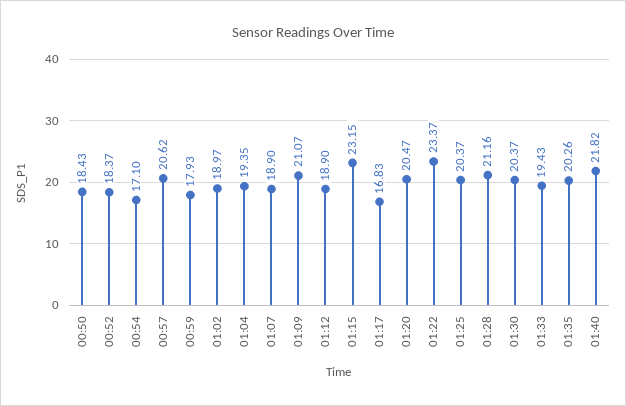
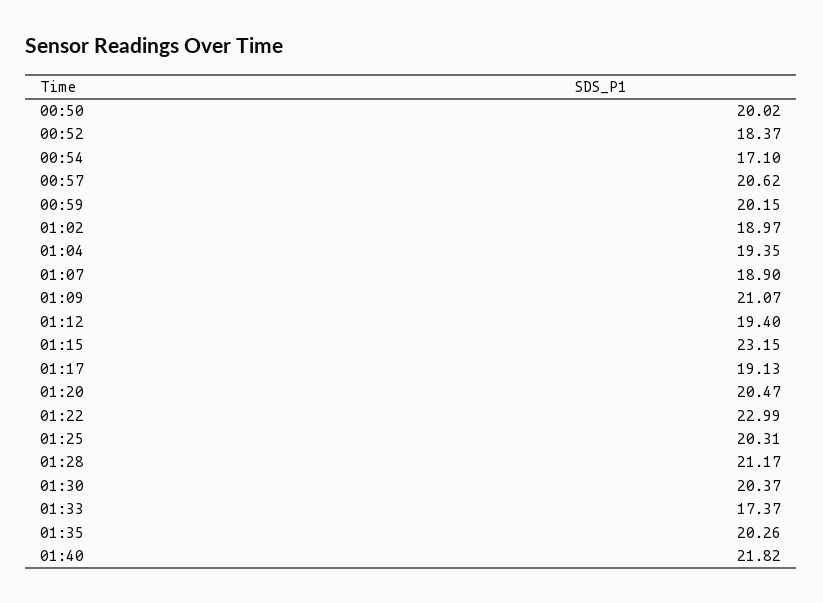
  {
-   "00:50": 18.43,
+   "00:50": 20.02,
    "00:52": 18.37,
    "00:54": 17.1,
    "00:57": 20.62,
-   "00:59": 17.93,
+   "00:59": 20.15,
    "01:02": 18.97,
    "01:04": 19.35,
    "01:07": 18.9,
    "01:09": 21.07,
-   "01:12": 18.9,
+   "01:12": 19.4,
    "01:15": 23.15,
-   "01:17": 16.83,
+   "01:17": 19.13,
    "01:20": 20.47,
-   "01:22": 23.37,
+   "01:22": 22.99,
-   "01:25": 20.37,
+   "01:25": 20.31,
-   "01:28": 21.16,
+   "01:28": 21.17,
    "01:30": 20.37,
-   "01:33": 19.43,
+   "01:33": 17.37,
    "01:35": 20.26,
    "01:40": 21.82
  }

